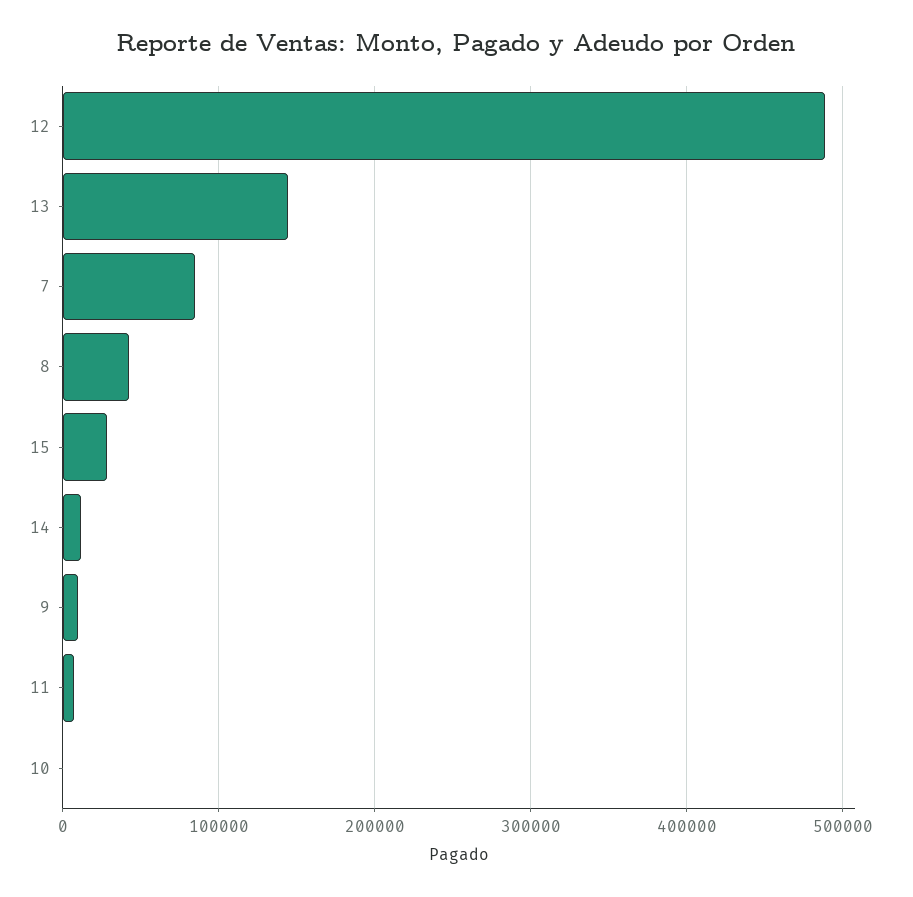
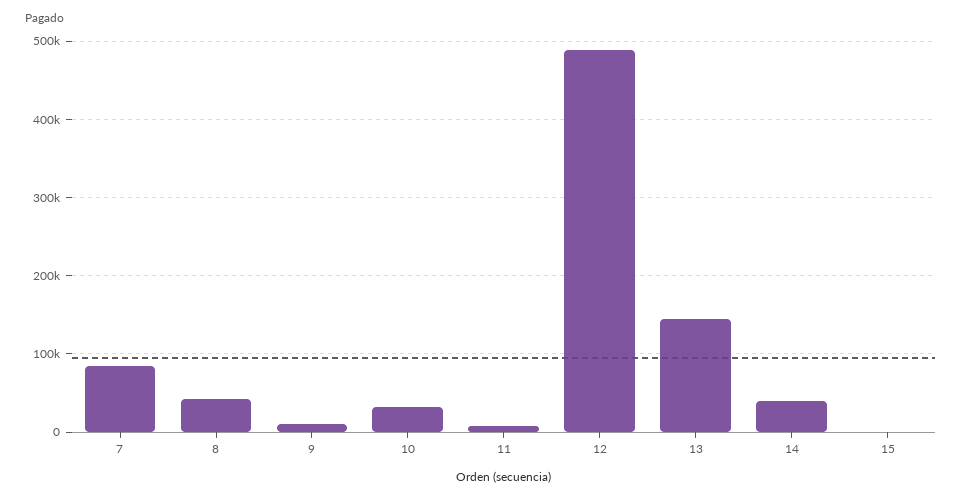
  {
    "12": 490000,
    "13": 140000,
    "7": 80000,
    "8": 40000,
-   "15": 30000,
+   "15": 0,
-   "14": 10000,
+   "14": 40000,
    "9": 10000,
    "11": 10000,
-   "10": 0
+   "10": 30000
  }

